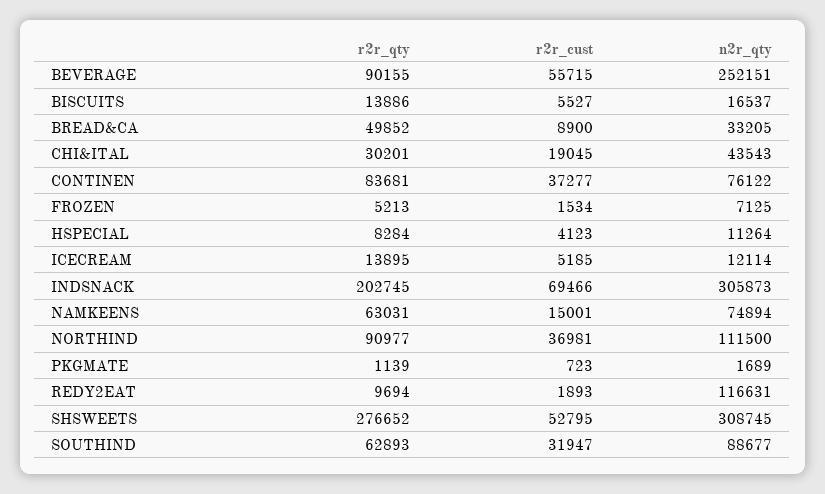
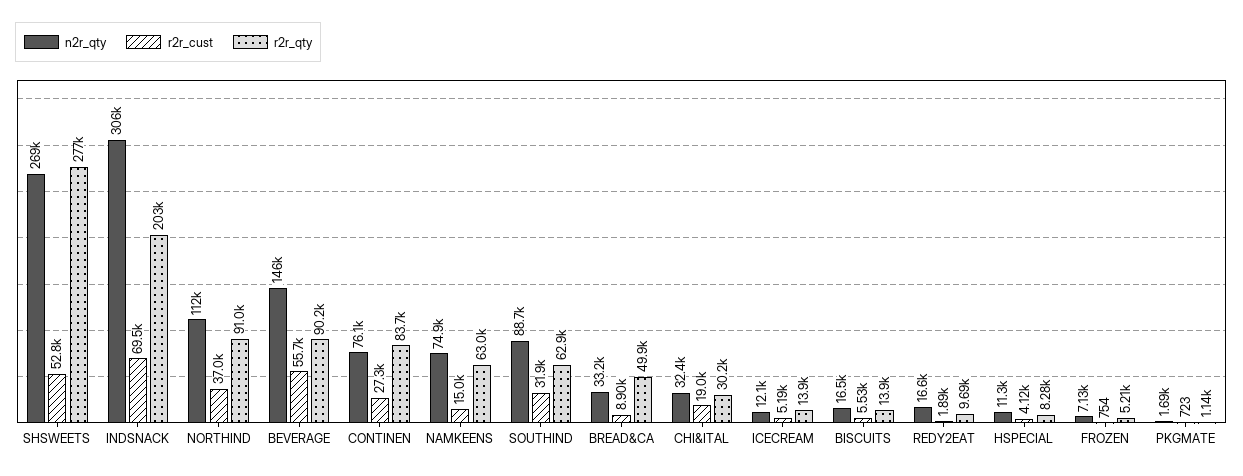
  {
    "r2r_qty": {
      "BEVERAGE": 90155,
      "BISCUITS": 13886,
      "BREAD&CA": 49852,
      "CHI&ITAL": 30201,
      "CONTINEN": 83681,
      "FROZEN": 5213,
      "HSPECIAL": 8284,
      "ICECREAM": 13895,
      "INDSNACK": 202745,
      "NAMKEENS": 63031,
      "NORTHIND": 90977,
      "PKGMATE": 1139,
      "REDY2EAT": 9694,
      "SHSWEETS": 276652,
      "SOUTHIND": 62893
    },
    "r2r_cust": {
      "BEVERAGE": 55715,
      "BISCUITS": 5527,
      "BREAD&CA": 8900,
      "CHI&ITAL": 19045,
-     "CONTINEN": 37277,
+     "CONTINEN": 27300,
-     "FROZEN": 1534,
+     "FROZEN": 754,
      "HSPECIAL": 4123,
      "ICECREAM": 5185,
      "INDSNACK": 69466,
      "NAMKEENS": 15001,
      "NORTHIND": 36981,
      "PKGMATE": 723,
      "REDY2EAT": 1893,
      "SHSWEETS": 52795,
      "SOUTHIND": 31947
    },
    "n2r_qty": {
-     "BEVERAGE": 252151,
+     "BEVERAGE": 146000,
      "BISCUITS": 16537,
      "BREAD&CA": 33205,
-     "CHI&ITAL": 43543,
+     "CHI&ITAL": 32400,
      "CONTINEN": 76122,
      "FROZEN": 7125,
      "HSPECIAL": 11264,
      "ICECREAM": 12114,
      "INDSNACK": 305873,
      "NAMKEENS": 74894,
      "NORTHIND": 111500,
      "PKGMATE": 1689,
-     "REDY2EAT": 116631,
+     "REDY2EAT": 16600,
-     "SHSWEETS": 308745,
+     "SHSWEETS": 269000,
      "SOUTHIND": 88677
    }
  }

